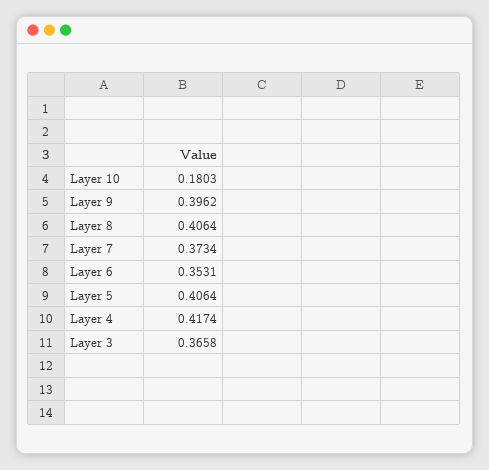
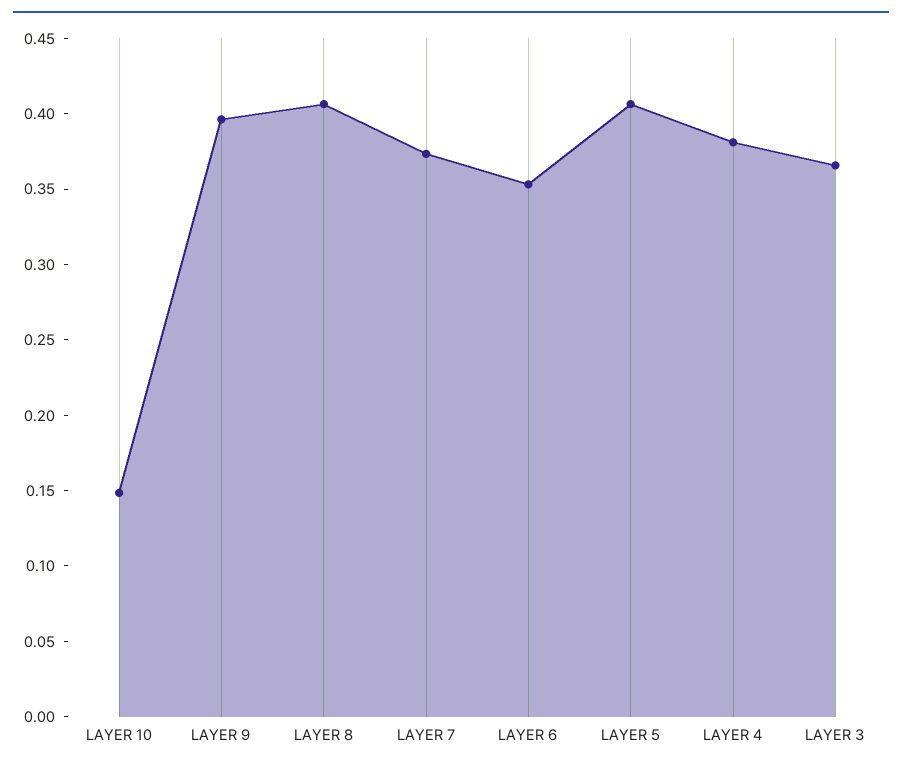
  {
-   "Layer 10": 0.1803,
+   "Layer 10": 0.15,
    "Layer 9": 0.3962,
    "Layer 8": 0.4064,
    "Layer 7": 0.3734,
    "Layer 6": 0.3531,
    "Layer 5": 0.4064,
-   "Layer 4": 0.4174,
+   "Layer 4": 0.38,
    "Layer 3": 0.3658
  }

